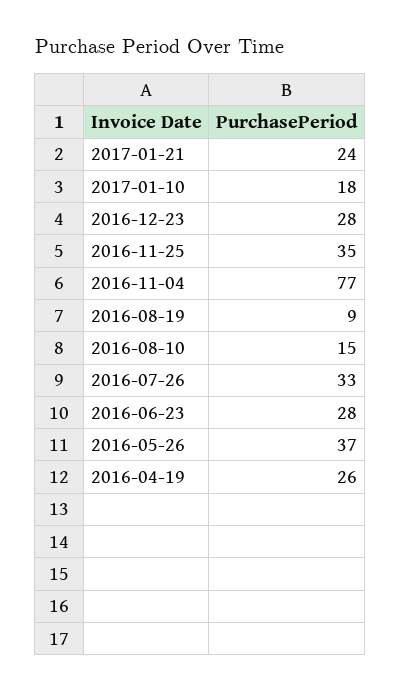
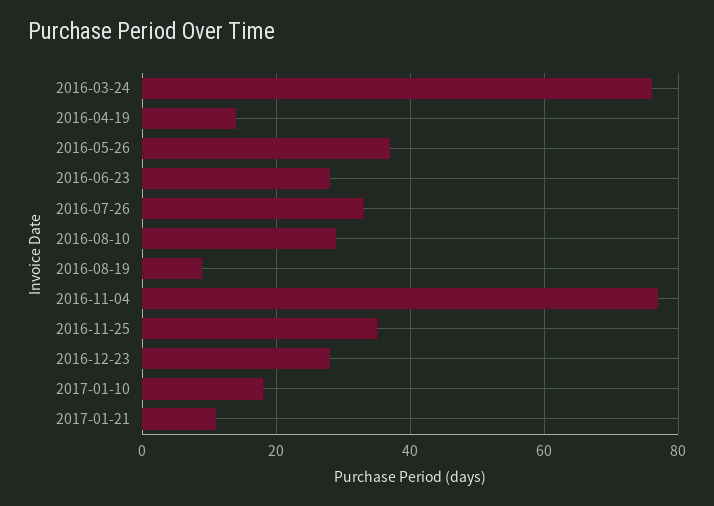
  {
-   "2017-01-21": 24,
+   "2017-01-21": 10,
    "2017-01-10": 18,
    "2016-12-23": 28,
    "2016-11-25": 35,
    "2016-11-04": 77,
    "2016-08-19": 9,
-   "2016-08-10": 15,
+   "2016-08-10": 30,
    "2016-07-26": 33,
    "2016-06-23": 28,
    "2016-05-26": 37,
-   "2016-04-19": 26
+   "2016-04-19": 15,
+   "2016-03-24": 75
  }

